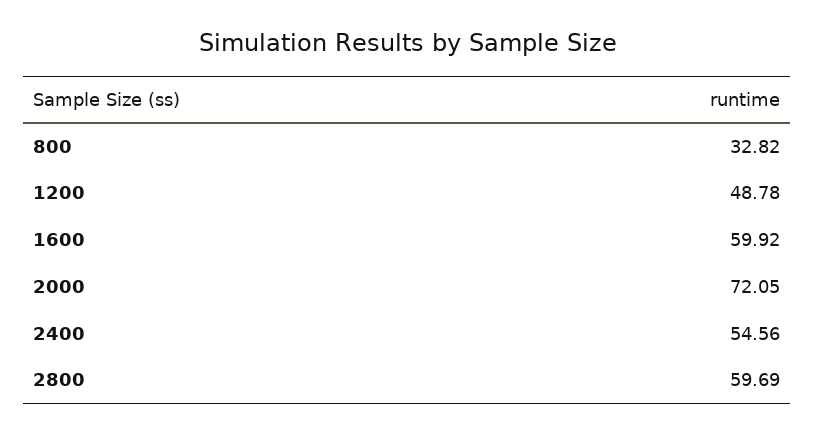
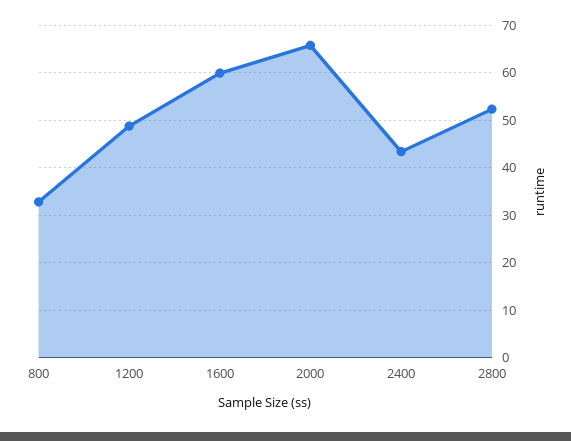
  {
    "800": 32.82,
    "1200": 48.78,
    "1600": 59.92,
-   "2000": 72.05,
+   "2000": 66,
-   "2400": 54.56,
+   "2400": 44,
-   "2800": 59.69
+   "2800": 52
  }

